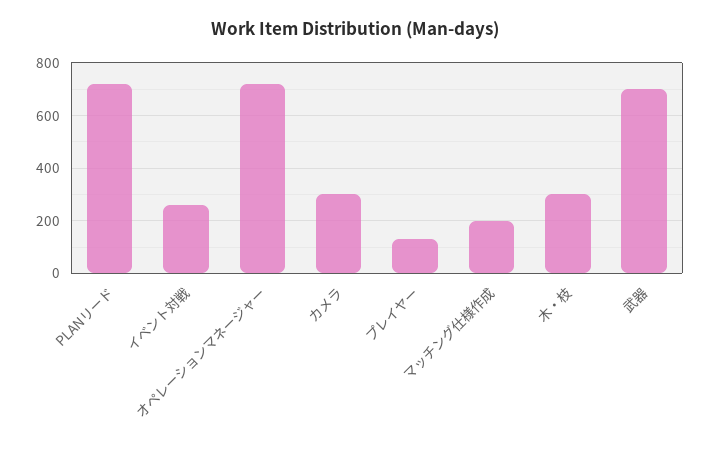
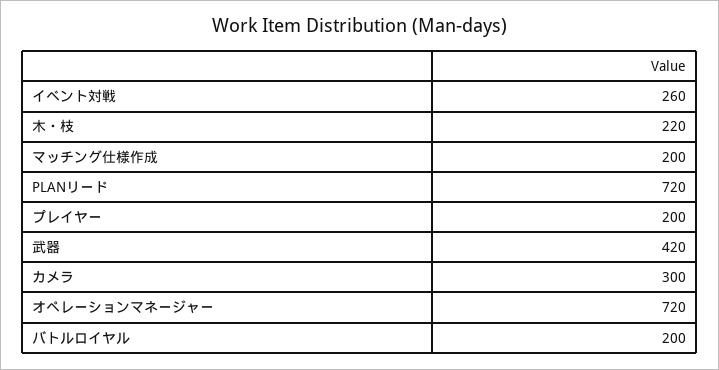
  {
    "PLANリード": 720,
    "イベント対戦": 260,
    "オペレーションマネージャー": 720,
    "カメラ": 300,
-   "プレイヤー": 125,
+   "プレイヤー": 200,
    "マッチング仕様作成": 200,
-   "木・枝": 300,
+   "木・枝": 220,
-   "武器": 700
+   "武器": 420,
+   "バトルロイヤル": 200
  }

